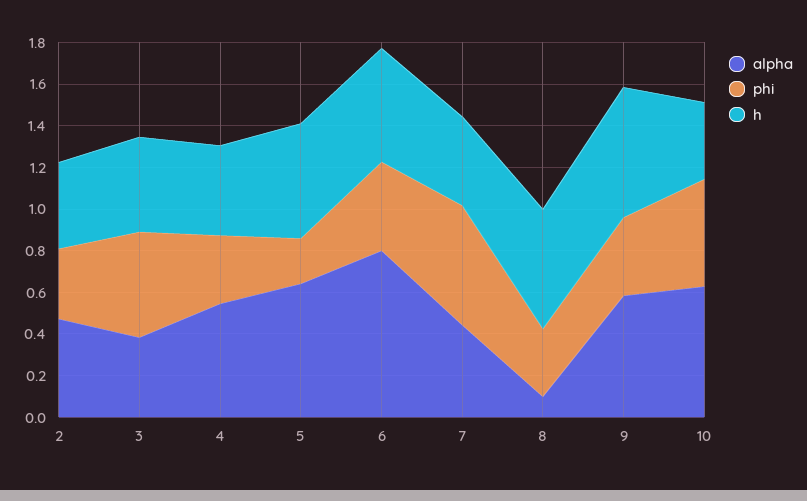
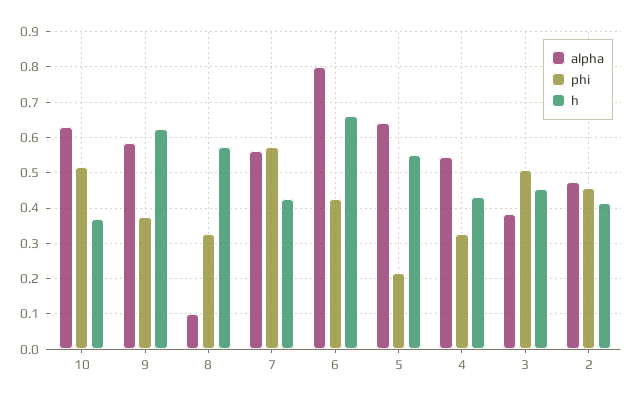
  {
    "alpha": {
      "2": 0.48,
      "3": 0.38,
      "4": 0.54,
      "5": 0.64,
      "6": 0.8,
-     "7": 0.45,
+     "7": 0.56,
      "8": 0.1,
      "9": 0.58,
      "10": 0.62
    },
    "phi": {
-     "2": 0.35,
+     "2": 0.46,
      "3": 0.5,
      "4": 0.32,
      "5": 0.22,
      "6": 0.42,
      "7": 0.58,
      "8": 0.32,
      "9": 0.38,
      "10": 0.52
    },
    "h": {
      "2": 0.42,
      "3": 0.46,
      "4": 0.44,
      "5": 0.56,
-     "6": 0.55,
+     "6": 0.66,
      "7": 0.42,
      "8": 0.58,
      "9": 0.62,
      "10": 0.36
    }
  }

